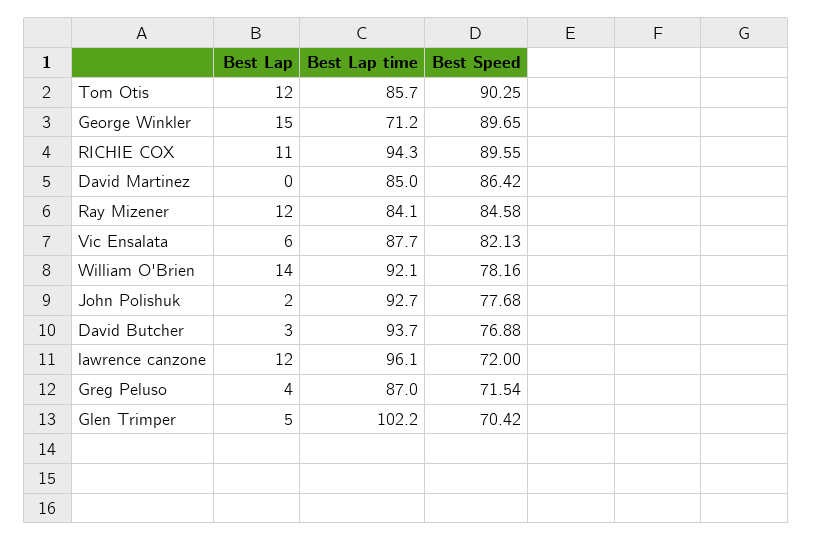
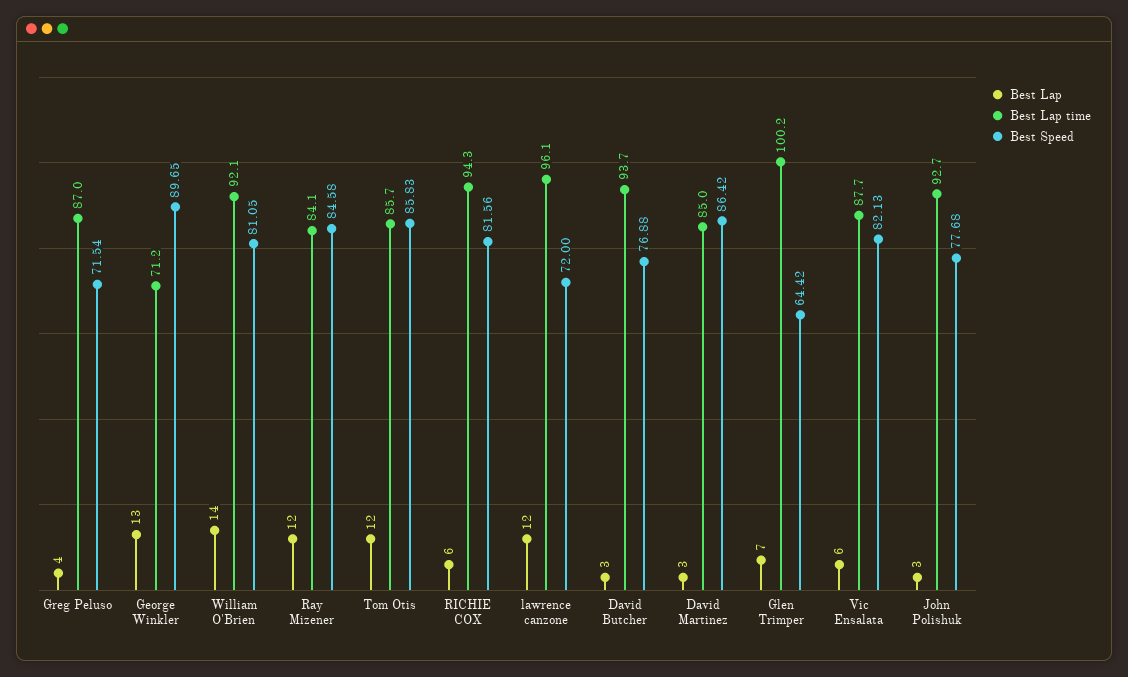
  {
    "Best Lap": {
      "Tom Otis": 12,
-     "George Winkler": 15,
+     "George Winkler": 13,
-     "RICHIE COX": 11,
+     "RICHIE COX": 6,
-     "David Martinez": 0,
+     "David Martinez": 3,
      "Ray Mizener": 12,
      "Vic Ensalata": 6,
      "William O'Brien": 14,
-     "John Polishuk": 2,
+     "John Polishuk": 3,
      "David Butcher": 3,
      "lawrence canzone": 12,
      "Greg Peluso": 4,
-     "Glen Trimper": 5
+     "Glen Trimper": 7
    },
    "Best Lap time": {
      "Tom Otis": 85.7,
      "George Winkler": 71.2,
      "RICHIE COX": 94.3,
      "David Martinez": 85,
      "Ray Mizener": 84.1,
      "Vic Ensalata": 87.7,
      "William O'Brien": 92.1,
      "John Polishuk": 92.7,
      "David Butcher": 93.7,
      "lawrence canzone": 96.1,
      "Greg Peluso": 87,
-     "Glen Trimper": 102.2
+     "Glen Trimper": 100.2
    },
    "Best Speed": {
-     "Tom Otis": 90.25,
+     "Tom Otis": 85.83,
      "George Winkler": 89.65,
-     "RICHIE COX": 89.55,
+     "RICHIE COX": 81.56,
      "David Martinez": 86.42,
      "Ray Mizener": 84.58,
      "Vic Ensalata": 82.13,
-     "William O'Brien": 78.16,
+     "William O'Brien": 81.05,
      "John Polishuk": 77.68,
      "David Butcher": 76.88,
      "lawrence canzone": 72,
      "Greg Peluso": 71.54,
-     "Glen Trimper": 70.42
+     "Glen Trimper": 64.42
    }
  }

